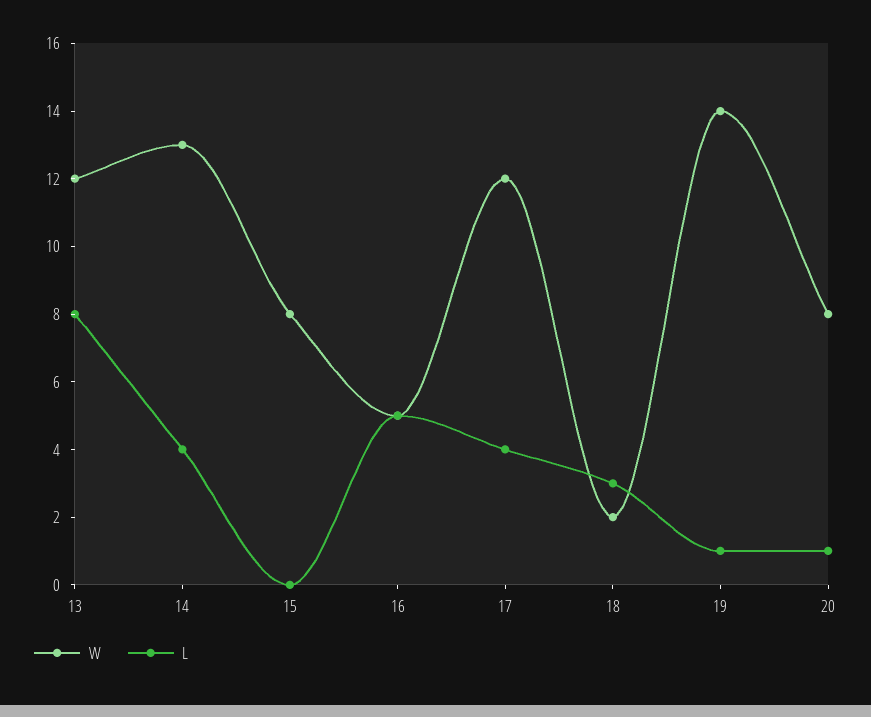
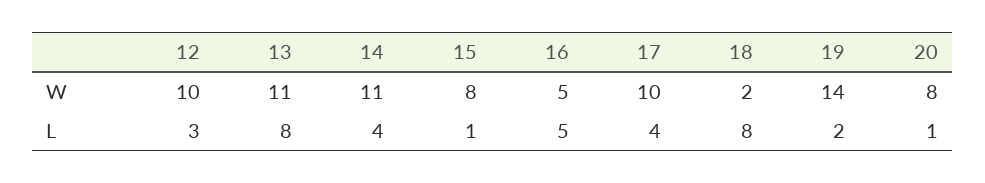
  {
    "W": {
-     "13": 12,
+     "13": 11,
-     "14": 13,
+     "14": 11,
      "15": 8,
      "16": 5,
-     "17": 12,
+     "17": 10,
      "18": 2,
      "19": 14,
-     "20": 8
+     "20": 8,
+     "12": 10
    },
    "L": {
      "13": 8,
      "14": 4,
-     "15": 0,
+     "15": 1,
      "16": 5,
      "17": 4,
-     "18": 3,
+     "18": 8,
-     "19": 1,
+     "19": 2,
-     "20": 1
+     "20": 1,
+     "12": 3
    }
  }

